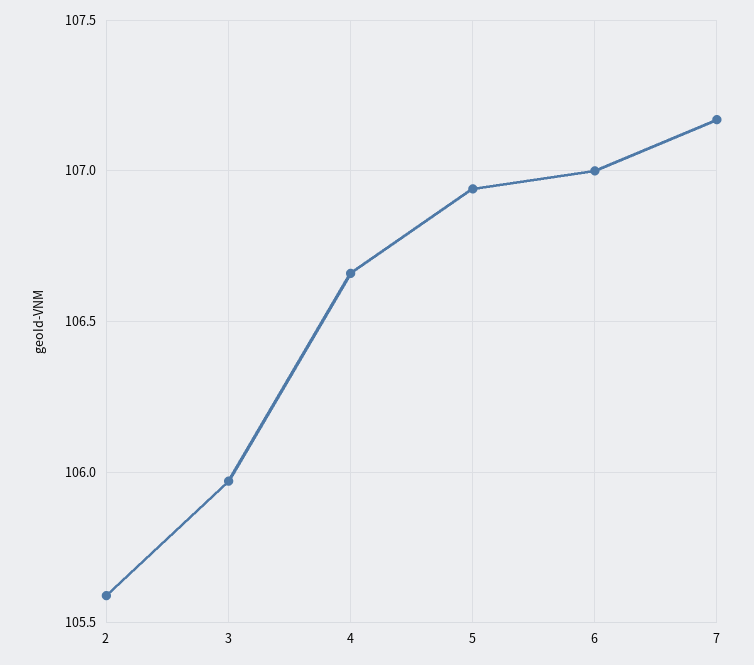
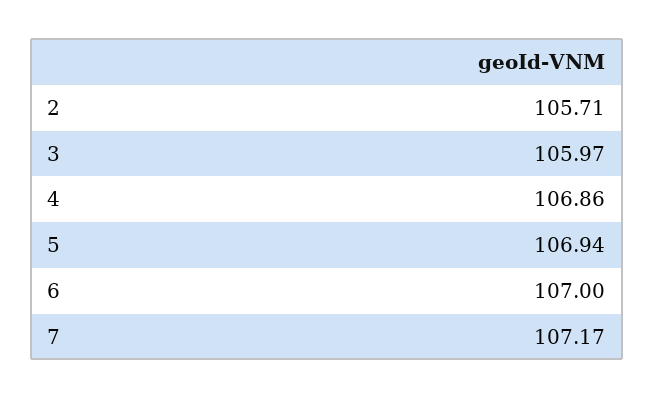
  {
-   "2": 105.6,
+   "2": 105.71,
    "3": 105.97,
-   "4": 106.65,
+   "4": 106.86,
    "5": 106.94,
    "6": 107,
    "7": 107.17
  }

